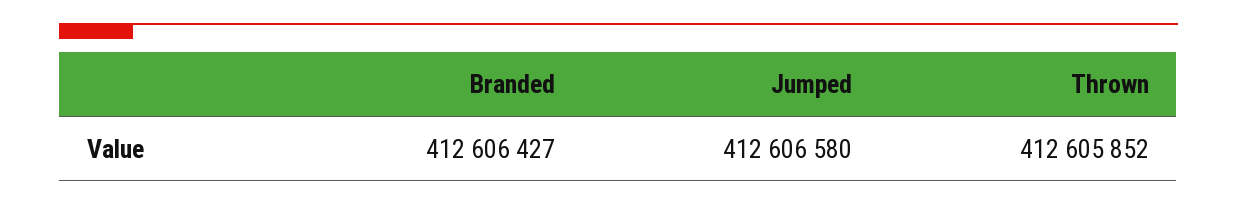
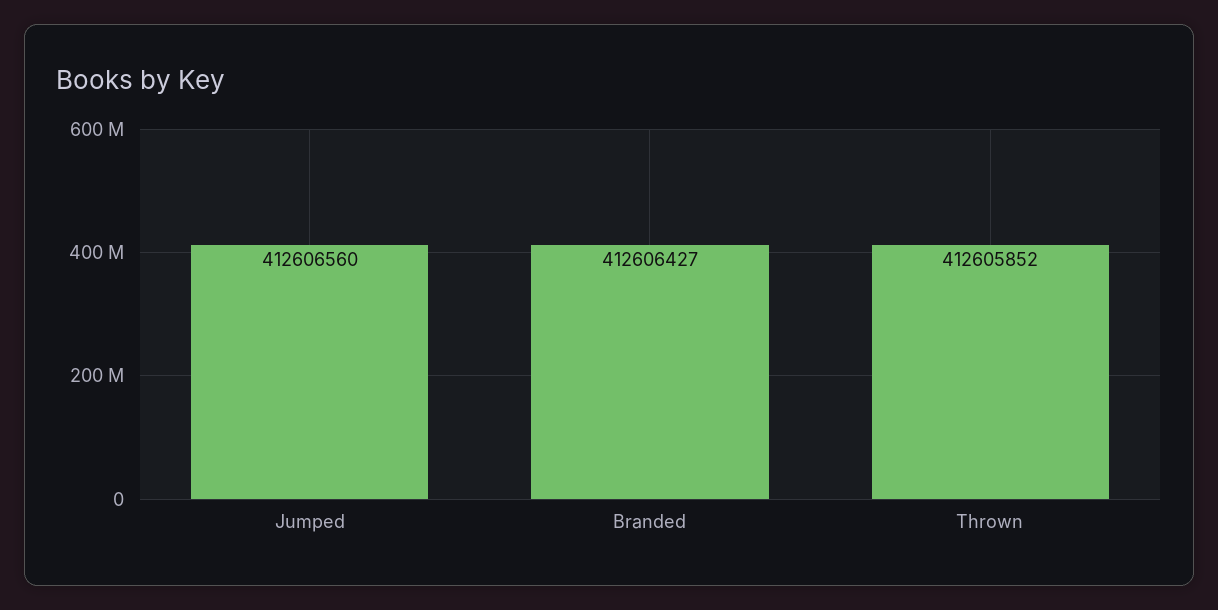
  {
    "Branded": 412606427,
-   "Jumped": 412606580,
+   "Jumped": 412606560,
    "Thrown": 412605852
  }

